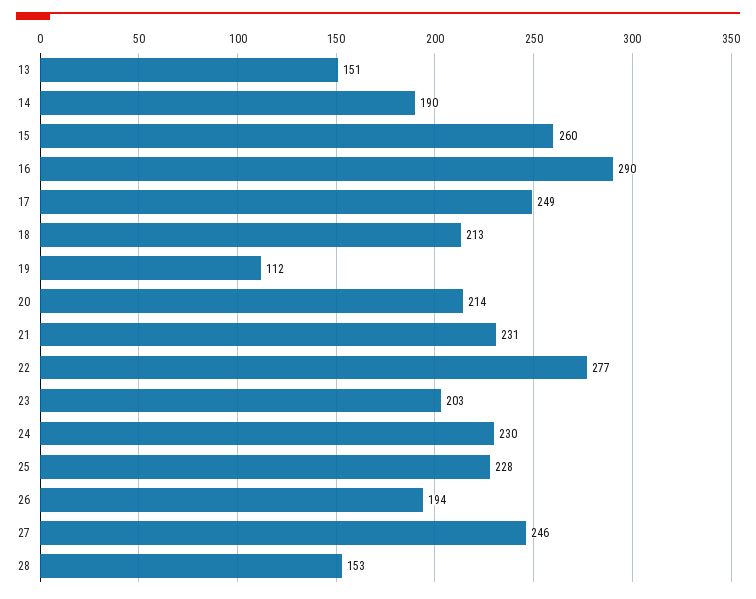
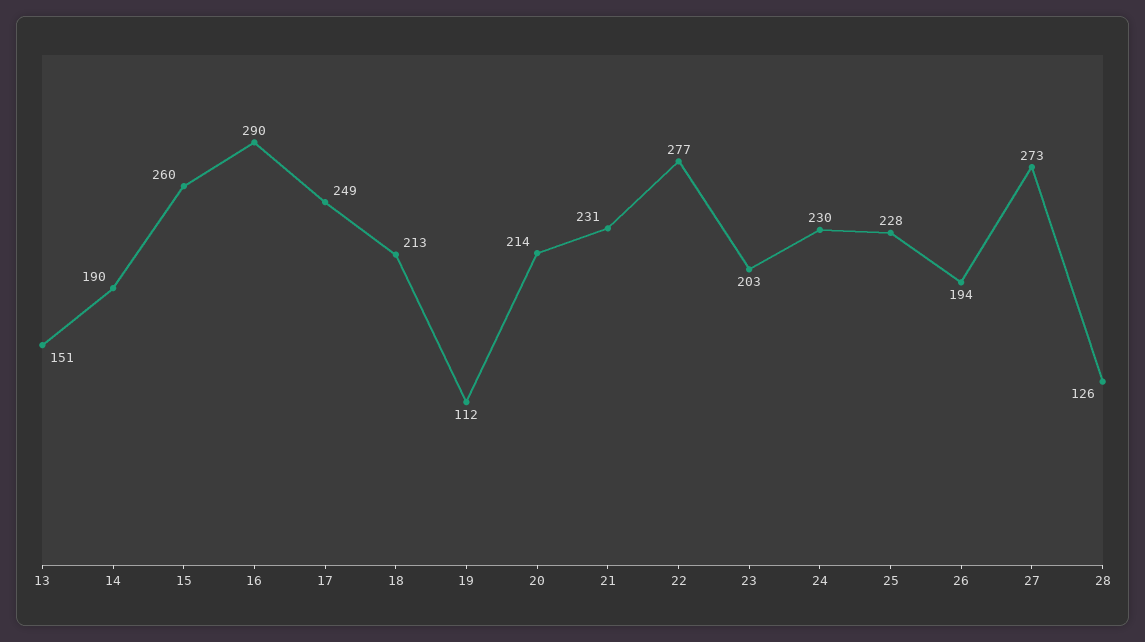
  {
    "13": 151,
    "14": 190,
    "15": 260,
    "16": 290,
    "17": 249,
    "18": 213,
    "19": 112,
    "20": 214,
    "21": 231,
    "22": 277,
    "23": 203,
    "24": 230,
    "25": 228,
    "26": 194,
-   "27": 246,
+   "27": 273,
-   "28": 153
+   "28": 126
  }

